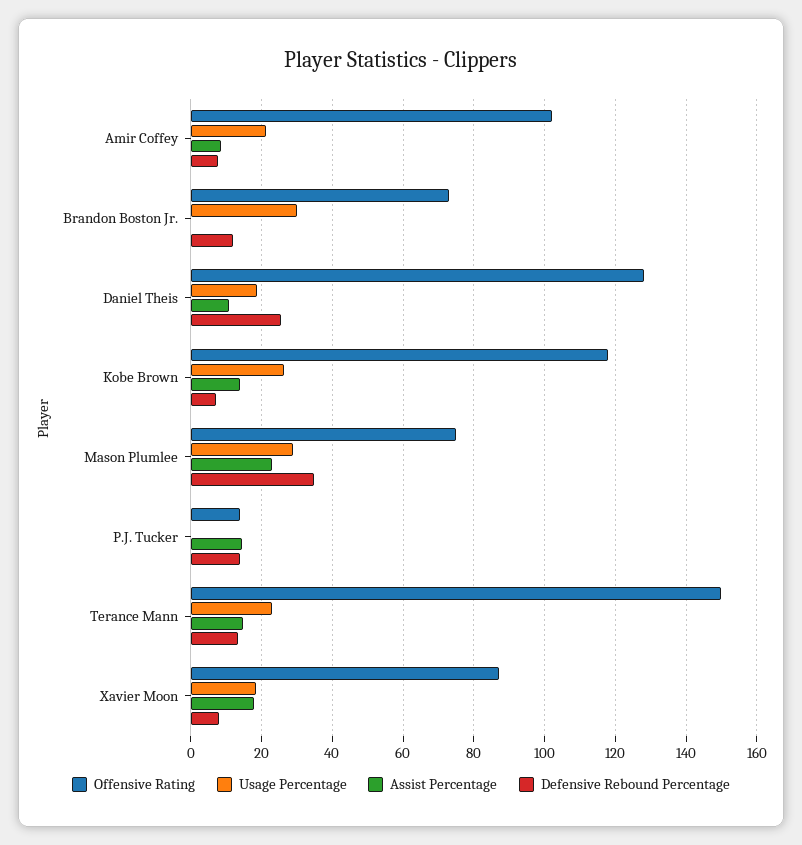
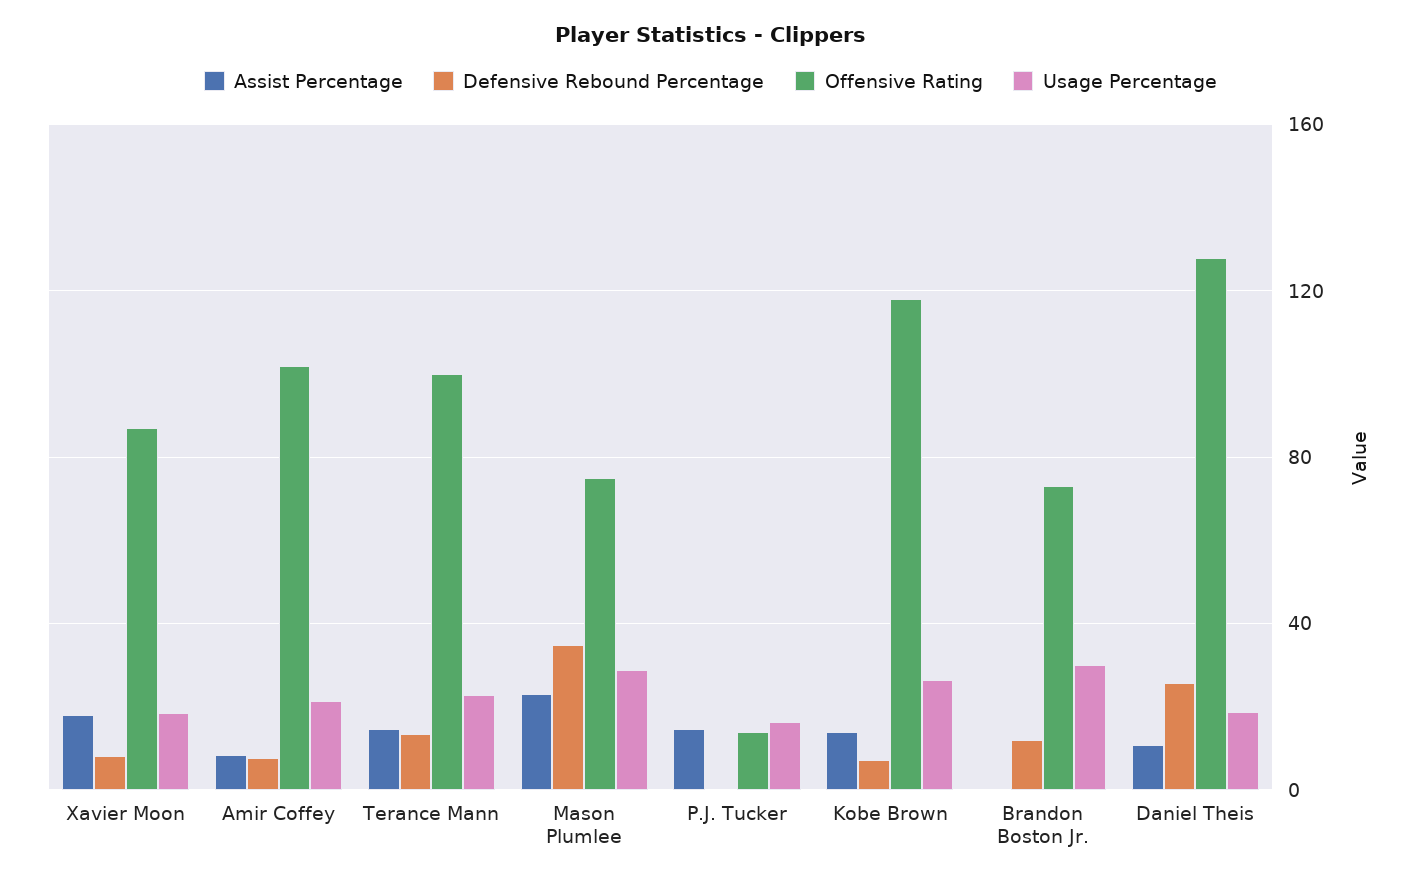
  {
    "Offensive Rating": {
      "Amir Coffey": 102,
      "Brandon Boston Jr.": 74,
      "Daniel Theis": 128,
      "Kobe Brown": 118,
      "Mason Plumlee": 76,
      "P.J. Tucker": 14,
-     "Terance Mann": 150,
+     "Terance Mann": 100,
      "Xavier Moon": 88
    },
    "Usage Percentage": {
      "Amir Coffey": 22,
      "Brandon Boston Jr.": 30,
      "Daniel Theis": 18,
      "Kobe Brown": 26,
      "Mason Plumlee": 28,
-     "P.J. Tucker": 0,
+     "P.J. Tucker": 15,
      "Terance Mann": 22,
      "Xavier Moon": 18
    },
    "Assist Percentage": {
      "Amir Coffey": 8,
      "Brandon Boston Jr.": 0,
      "Daniel Theis": 10,
      "Kobe Brown": 14,
      "Mason Plumlee": 24,
      "P.J. Tucker": 14,
      "Terance Mann": 14,
      "Xavier Moon": 18
    },
    "Defensive Rebound Percentage": {
      "Amir Coffey": 8,
      "Brandon Boston Jr.": 12,
      "Daniel Theis": 26,
      "Kobe Brown": 8,
      "Mason Plumlee": 34,
-     "P.J. Tucker": 14,
+     "P.J. Tucker": 0,
      "Terance Mann": 14,
      "Xavier Moon": 8
    }
  }

